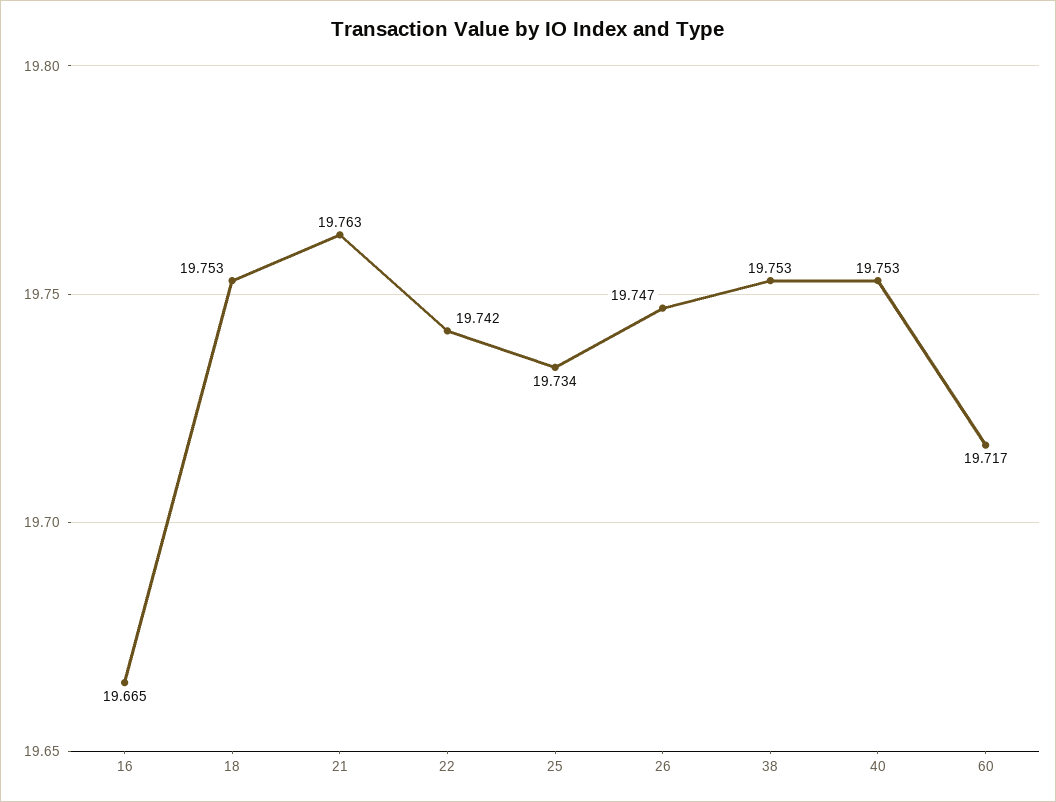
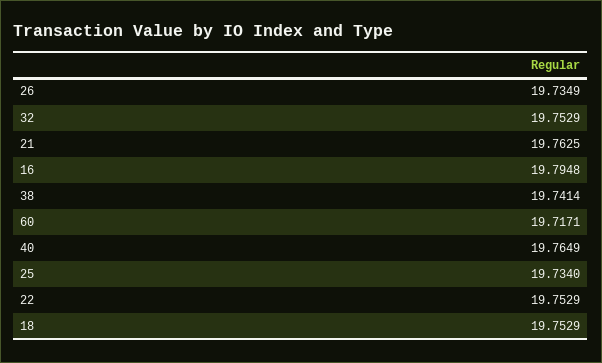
  {
-   "16": 19.665,
+   "16": 19.7948,
    "18": 19.7529,
    "21": 19.7625,
-   "22": 19.742,
+   "22": 19.7529,
    "25": 19.734,
-   "26": 19.747,
+   "26": 19.7349,
-   "38": 19.753,
+   "38": 19.7414,
-   "40": 19.753,
+   "40": 19.7649,
-   "60": 19.7171
+   "60": 19.7171,
+   "32": 19.7529
  }

